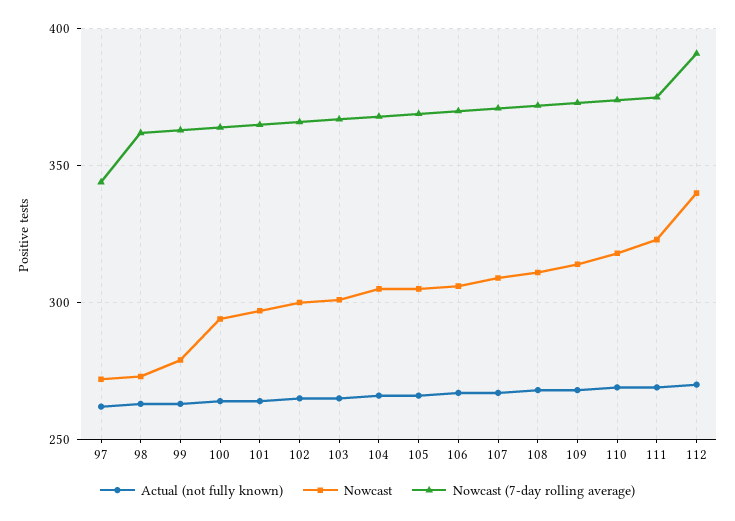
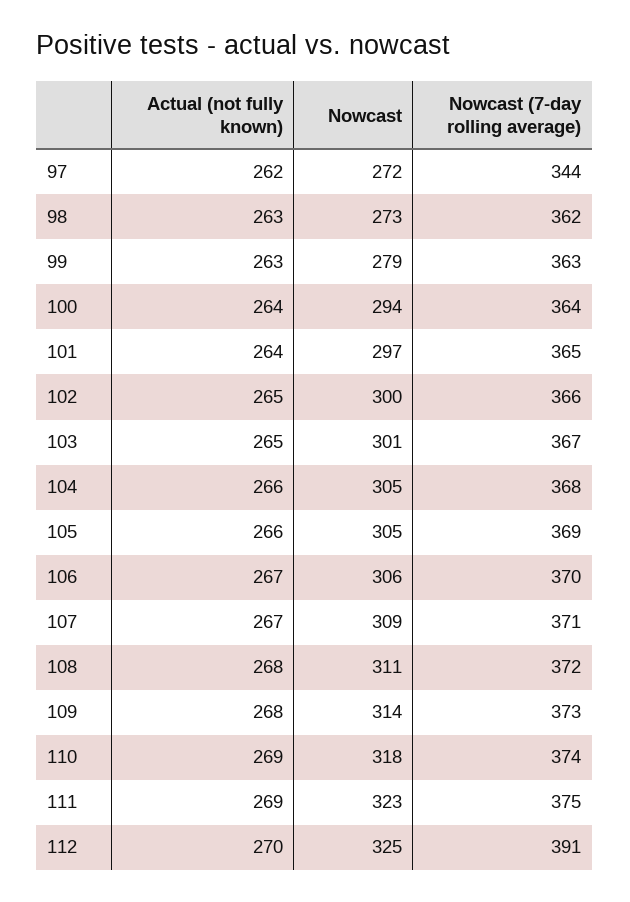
  {
    "Actual (not fully known)": {
      "97": 262,
      "98": 263,
      "99": 263,
      "100": 264,
      "101": 264,
      "102": 265,
      "103": 265,
      "104": 266,
      "105": 266,
      "106": 267,
      "107": 267,
      "108": 268,
      "109": 268,
      "110": 269,
      "111": 269,
      "112": 270
    },
    "Nowcast": {
      "97": 272,
      "98": 273,
      "99": 279,
      "100": 294,
      "101": 297,
      "102": 300,
      "103": 301,
      "104": 305,
      "105": 305,
      "106": 306,
      "107": 309,
      "108": 311,
      "109": 314,
      "110": 318,
      "111": 323,
-     "112": 340
+     "112": 325
    },
    "Nowcast (7-day rolling average)": {
      "97": 344,
      "98": 362,
      "99": 363,
      "100": 364,
      "101": 365,
      "102": 366,
      "103": 367,
      "104": 368,
      "105": 369,
      "106": 370,
      "107": 371,
      "108": 372,
      "109": 373,
      "110": 374,
      "111": 375,
      "112": 391
    }
  }

